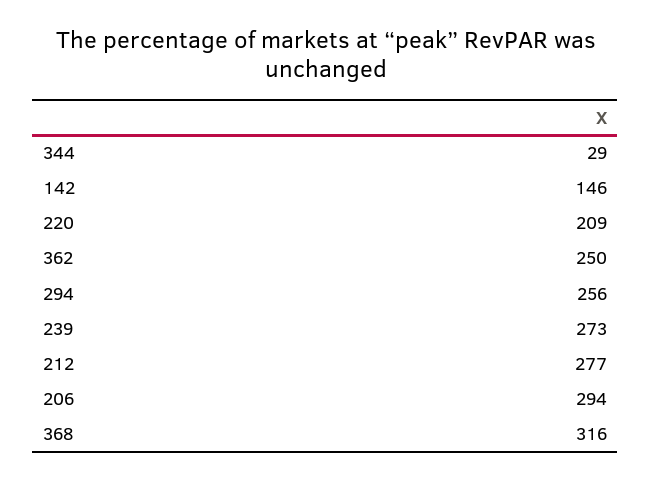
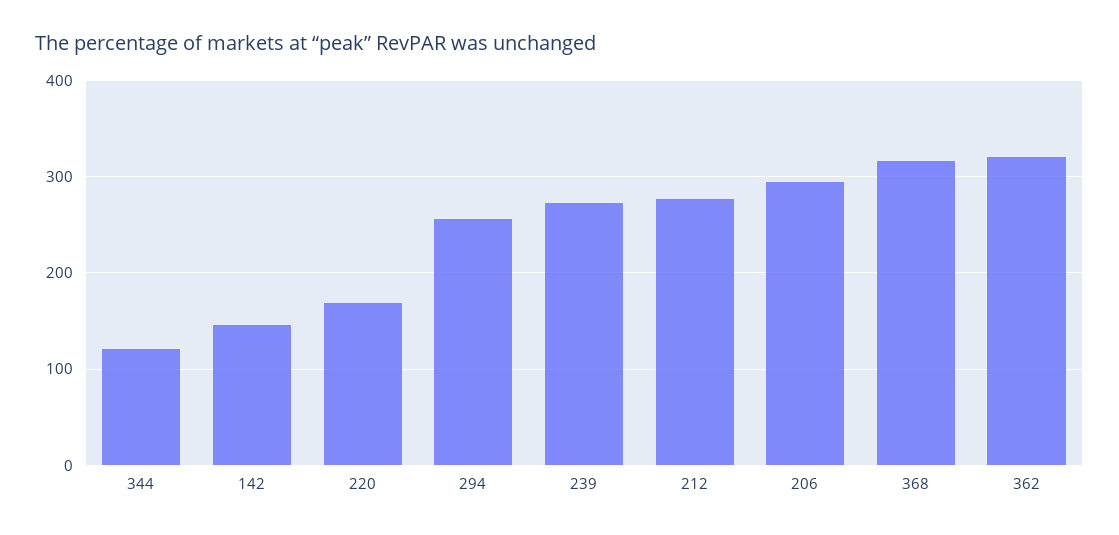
  {
-   "344": 29,
+   "344": 120,
    "142": 146,
-   "220": 209,
+   "220": 170,
-   "362": 250,
+   "362": 320,
    "294": 256,
    "239": 273,
    "212": 277,
    "206": 294,
    "368": 316
  }

